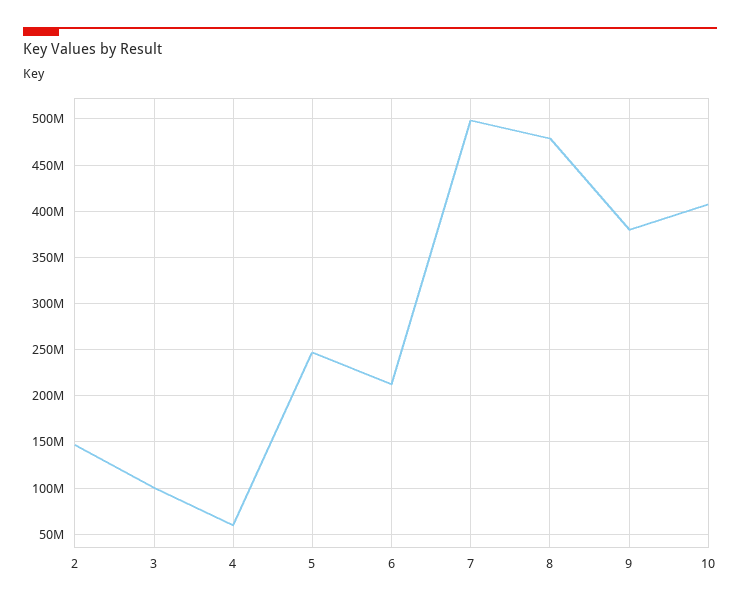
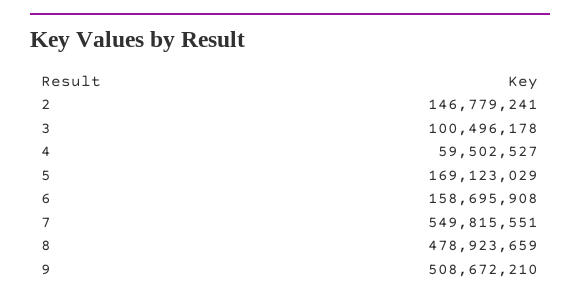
  {
    "2": 146779241,
    "3": 100496178,
    "4": 59502527,
-   "5": 250000000,
+   "5": 169123029,
-   "6": 210000000,
+   "6": 158695908,
-   "7": 500000000,
+   "7": 549815551,
    "8": 478923659,
-   "9": 380000000,
+   "9": 508672210
-   "10": 410000000
  }

